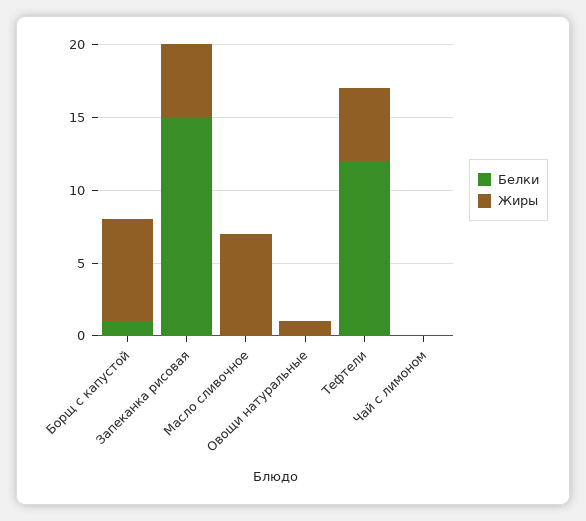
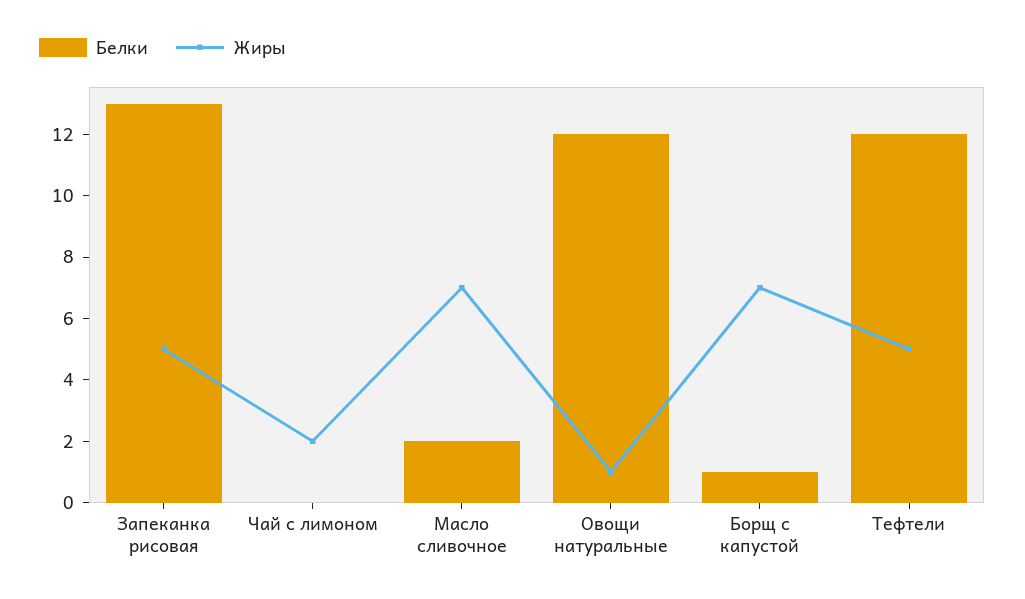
  {
    "Белки": {
      "Борщ с капустой": 1,
-     "Запеканка рисовая": 15,
+     "Запеканка рисовая": 13,
-     "Масло сливочное": 0,
+     "Масло сливочное": 2,
-     "Овощи натуральные": 0,
+     "Овощи натуральные": 12,
      "Тефтели": 12,
      "Чай с лимоном": 0
    },
    "Жиры": {
      "Борщ с капустой": 7,
      "Запеканка рисовая": 5,
      "Масло сливочное": 7,
      "Овощи натуральные": 1,
      "Тефтели": 5,
-     "Чай с лимоном": 0
+     "Чай с лимоном": 2
    }
  }

